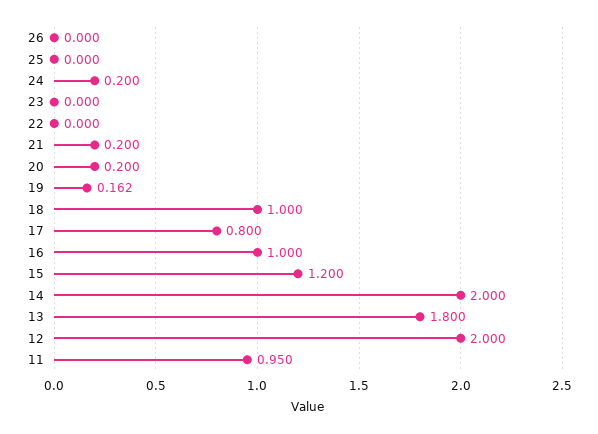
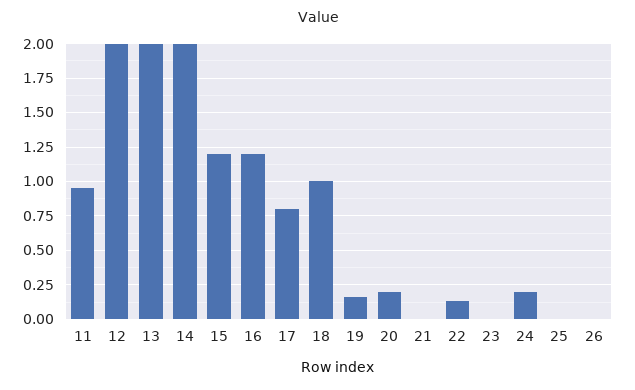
  {
    "26": 0,
    "25": 0,
    "24": 0.2,
    "23": 0,
-   "22": 0,
+   "22": 0.15,
-   "21": 0.2,
+   "21": 0,
    "20": 0.2,
    "19": 0.162,
    "18": 1,
    "17": 0.8,
-   "16": 1,
+   "16": 1.2,
    "15": 1.2,
    "14": 2,
-   "13": 1.8,
+   "13": 2,
    "12": 2,
    "11": 0.95
  }

